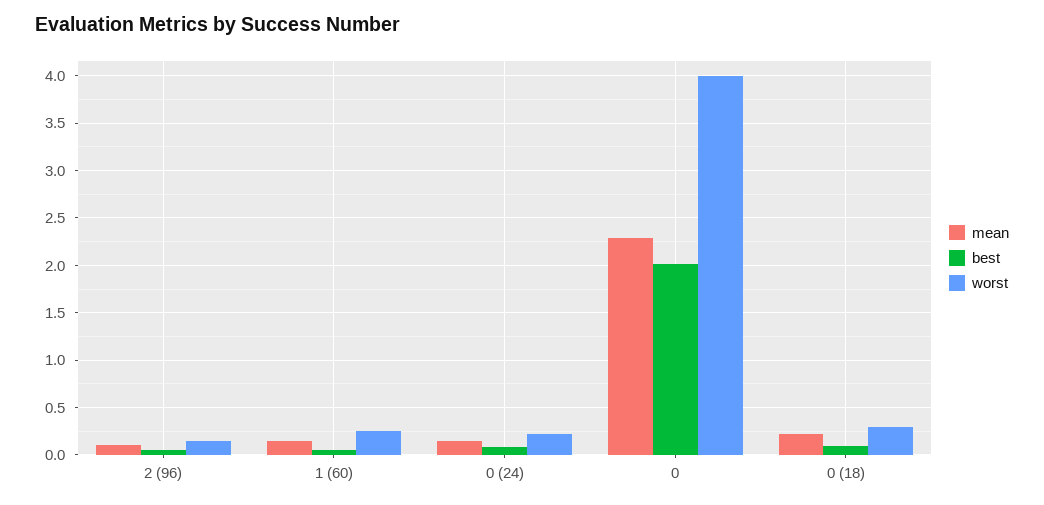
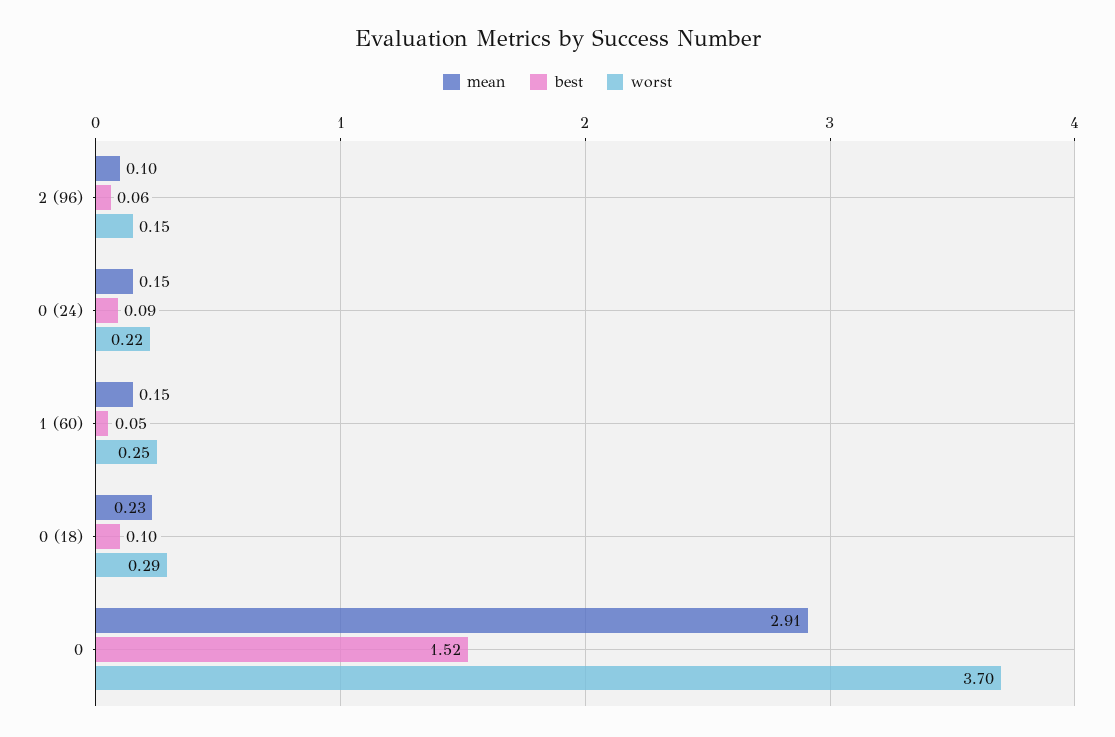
  {
    "mean": {
      "2 (96)": 0.1,
      "1 (60)": 0.15,
      "0 (24)": 0.15,
-     "0": 2.3,
+     "0": 2.91,
      "0 (18)": 0.23
    },
    "best": {
      "2 (96)": 0.06,
      "1 (60)": 0.05,
      "0 (24)": 0.09,
-     "0": 2,
+     "0": 1.52,
      "0 (18)": 0.1
    },
    "worst": {
      "2 (96)": 0.15,
      "1 (60)": 0.25,
      "0 (24)": 0.22,
-     "0": 4,
+     "0": 3.7,
      "0 (18)": 0.29
    }
  }

